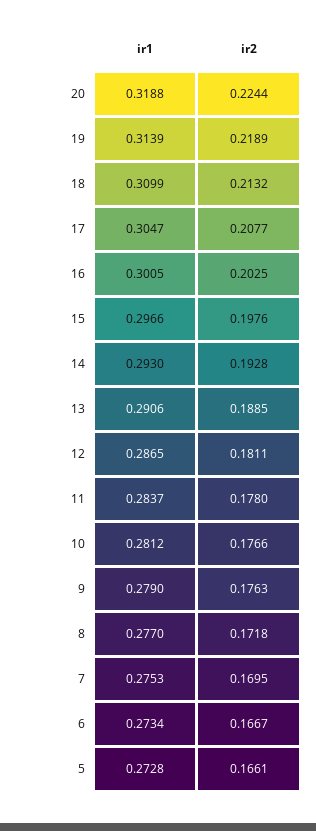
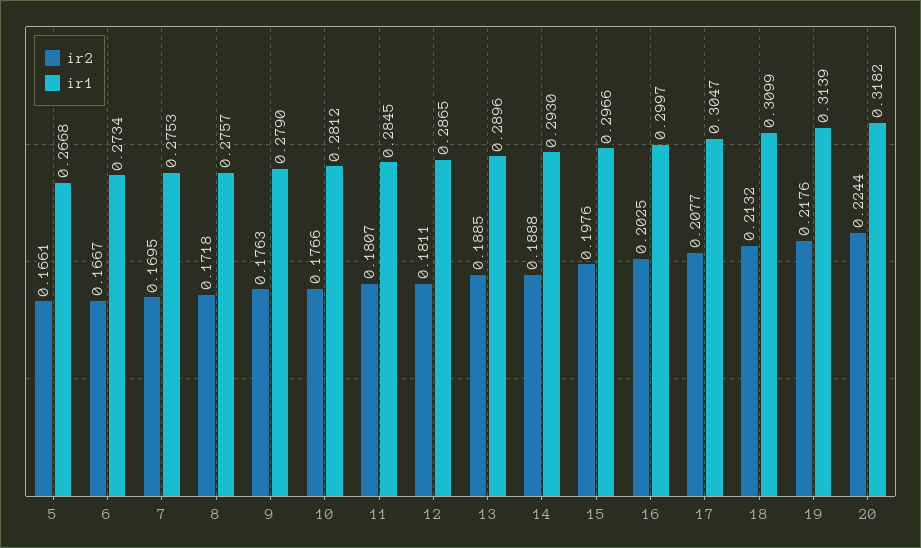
  {
    "ir1": {
-     "20": 0.3188,
+     "20": 0.3182,
      "19": 0.3139,
      "18": 0.3099,
      "17": 0.3047,
-     "16": 0.3005,
+     "16": 0.2997,
      "15": 0.2966,
      "14": 0.293,
-     "13": 0.2906,
+     "13": 0.2896,
      "12": 0.2865,
-     "11": 0.2837,
+     "11": 0.2845,
      "10": 0.2812,
      "9": 0.279,
-     "8": 0.277,
+     "8": 0.2757,
      "7": 0.2753,
      "6": 0.2734,
-     "5": 0.2728
+     "5": 0.2668
    },
    "ir2": {
      "20": 0.2244,
-     "19": 0.2189,
+     "19": 0.2176,
      "18": 0.2132,
      "17": 0.2077,
      "16": 0.2025,
      "15": 0.1976,
-     "14": 0.1928,
+     "14": 0.1888,
      "13": 0.1885,
      "12": 0.1811,
-     "11": 0.178,
+     "11": 0.1807,
      "10": 0.1766,
      "9": 0.1763,
      "8": 0.1718,
      "7": 0.1695,
      "6": 0.1667,
      "5": 0.1661
    }
  }

